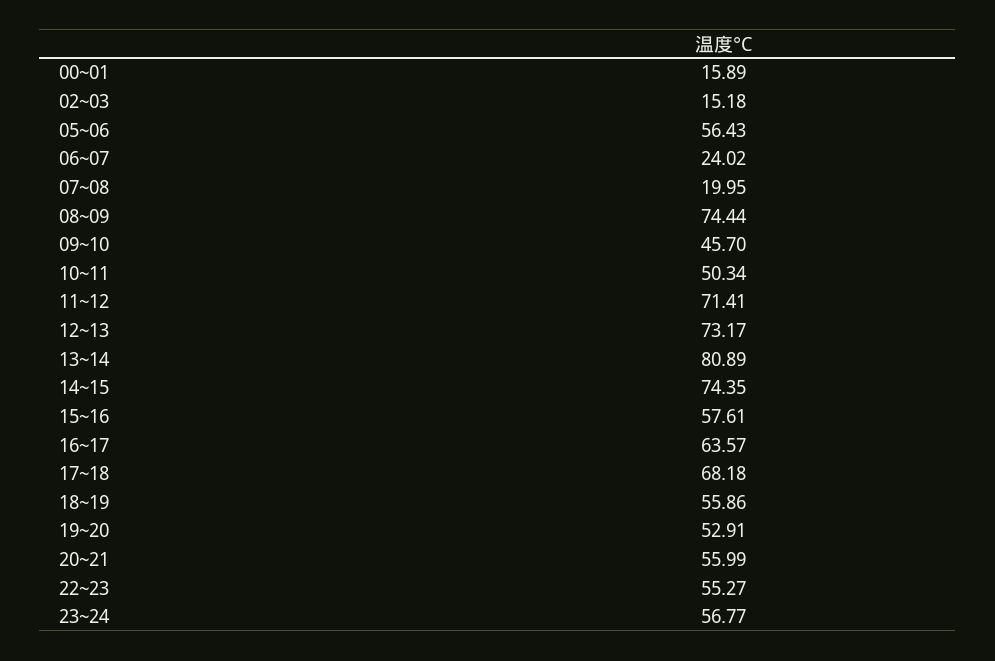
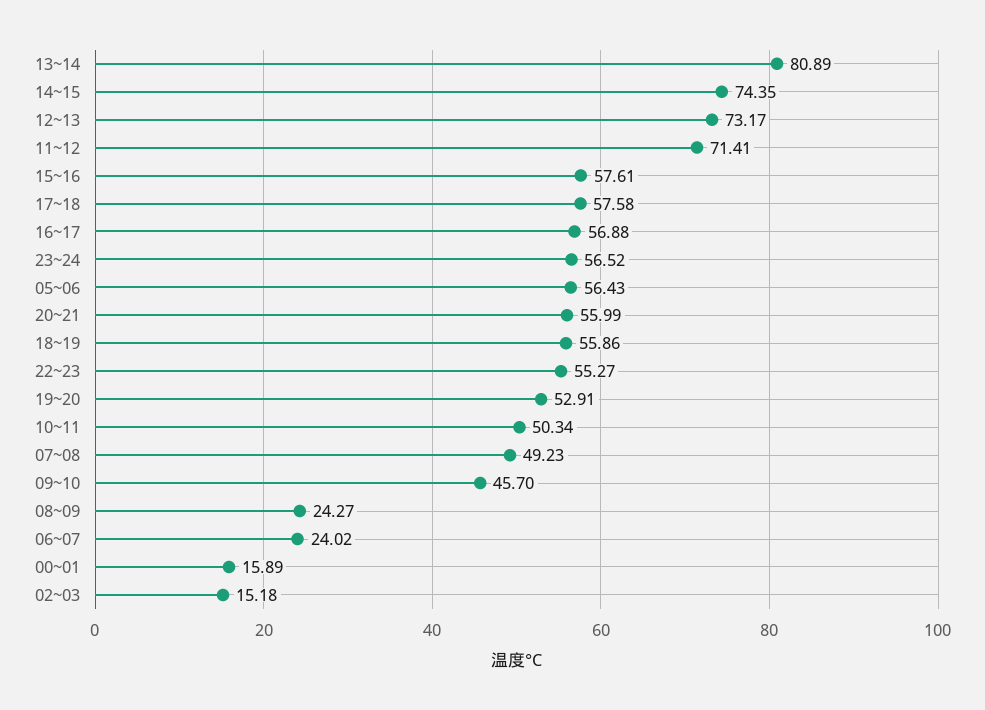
  {
    "00~01": 15.89,
    "02~03": 15.18,
    "05~06": 56.43,
    "06~07": 24.02,
-   "07~08": 19.95,
+   "07~08": 49.23,
-   "08~09": 74.44,
+   "08~09": 24.27,
    "09~10": 45.7,
    "10~11": 50.34,
    "11~12": 71.41,
    "12~13": 73.17,
    "13~14": 80.89,
    "14~15": 74.35,
    "15~16": 57.61,
-   "16~17": 63.57,
+   "16~17": 56.88,
-   "17~18": 68.18,
+   "17~18": 57.58,
    "18~19": 55.86,
    "19~20": 52.91,
    "20~21": 55.99,
    "22~23": 55.27,
-   "23~24": 56.77
+   "23~24": 56.52
  }

